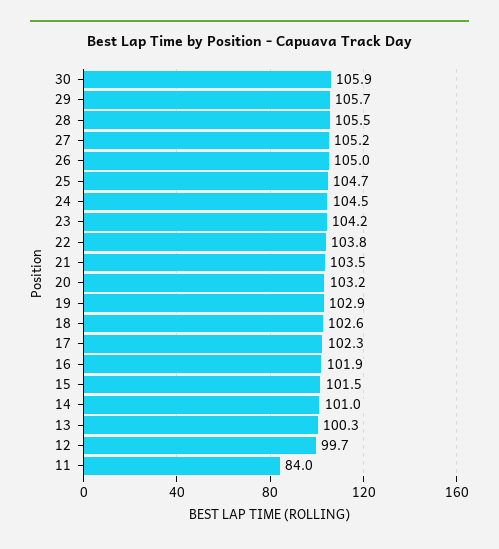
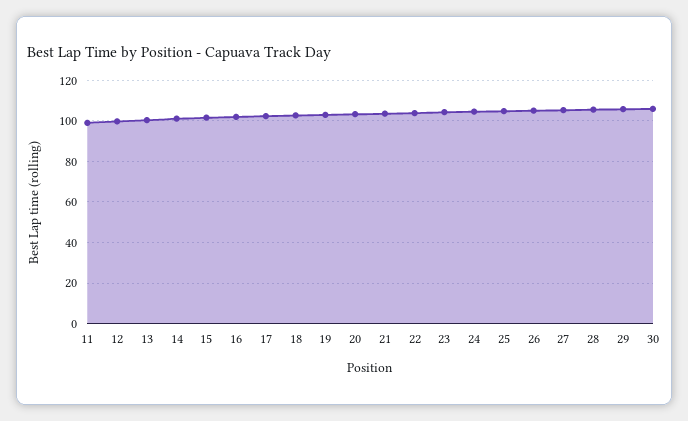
  {
    "30": 105.9,
    "29": 105.7,
    "28": 105.5,
    "27": 105.2,
    "26": 105,
    "25": 104.7,
    "24": 104.5,
    "23": 104.2,
    "22": 103.8,
    "21": 103.5,
    "20": 103.2,
    "19": 102.9,
    "18": 102.6,
    "17": 102.3,
    "16": 101.9,
    "15": 101.5,
    "14": 101,
    "13": 100.3,
    "12": 99.7,
-   "11": 84
+   "11": 100
  }

